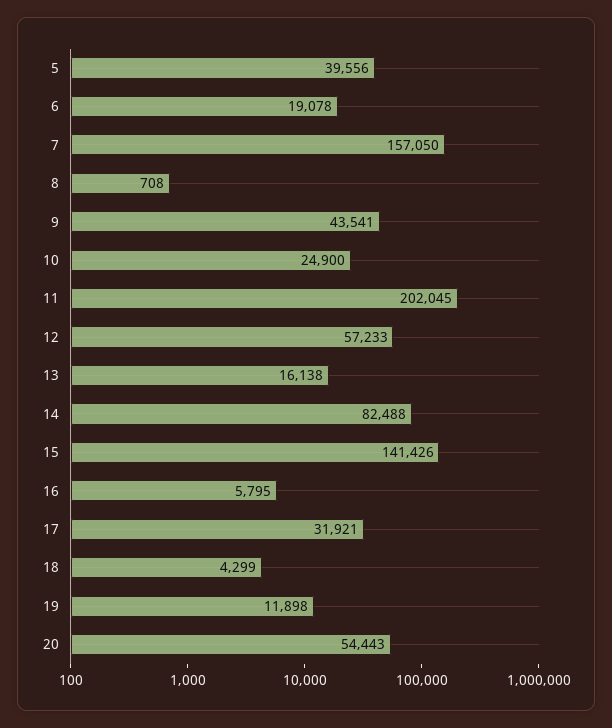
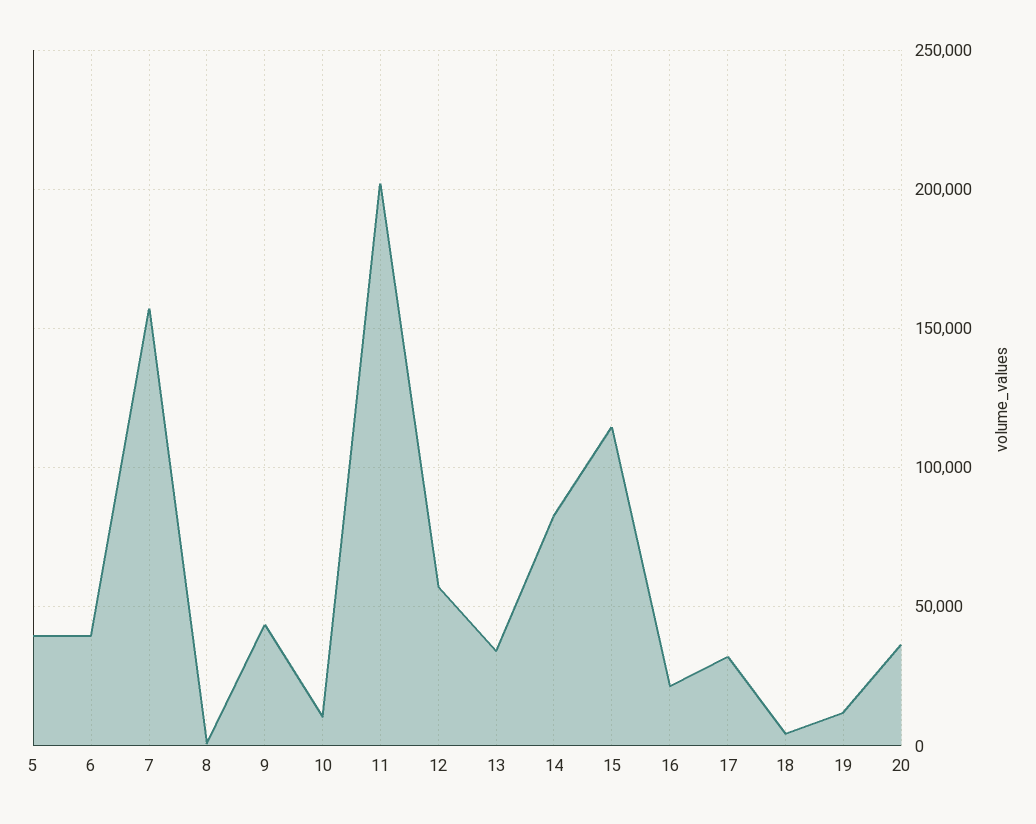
  {
    "5": 39556,
-   "6": 19078,
+   "6": 40000,
    "7": 157050,
    "8": 708,
    "9": 43541,
-   "10": 24900,
+   "10": 10000,
    "11": 202045,
    "12": 57233,
-   "13": 16138,
+   "13": 35000,
    "14": 82488,
-   "15": 141426,
+   "15": 115000,
-   "16": 5795,
+   "16": 20000,
    "17": 31921,
    "18": 4299,
    "19": 11898,
-   "20": 54443
+   "20": 35000
  }

